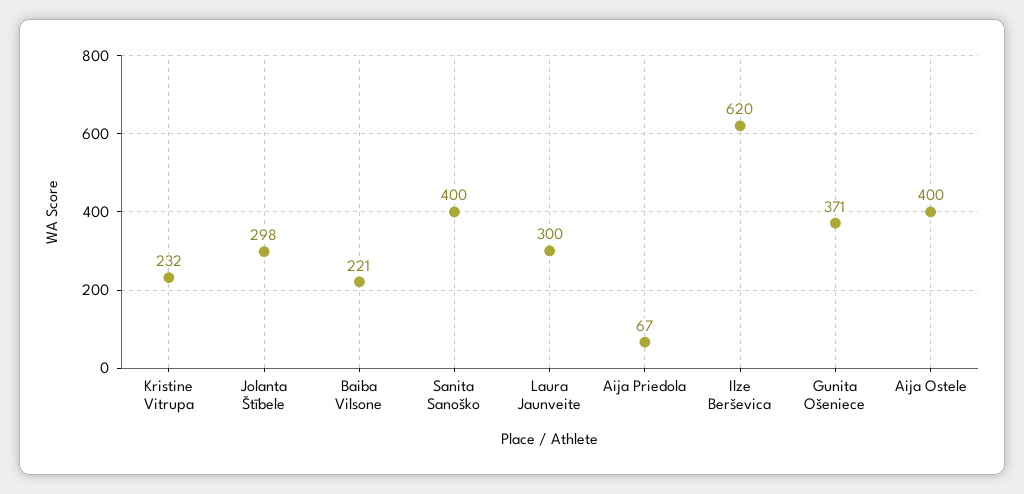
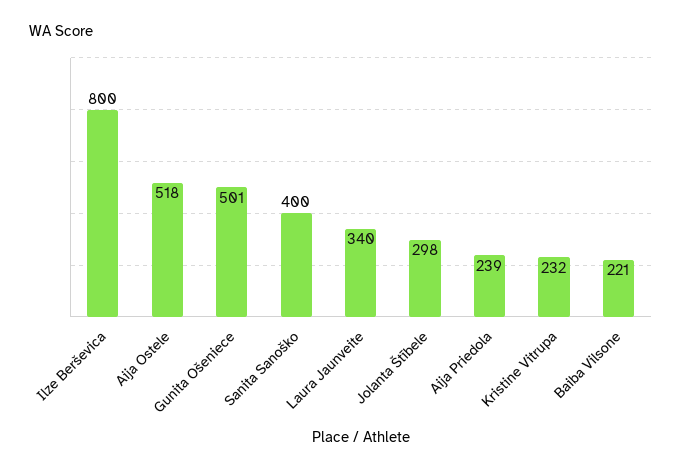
  {
    "Kristine Vitrupa": 232,
    "Jolanta Štībele": 298,
    "Baiba Vilsone": 221,
    "Sanita Sanoško": 400,
-   "Laura Jaunveite": 300,
+   "Laura Jaunveite": 340,
-   "Aija Priedola": 67,
+   "Aija Priedola": 239,
-   "Ilze Berševica": 620,
+   "Ilze Berševica": 800,
-   "Gunita Ošeniece": 371,
+   "Gunita Ošeniece": 501,
-   "Aija Ostele": 400
+   "Aija Ostele": 518
  }

